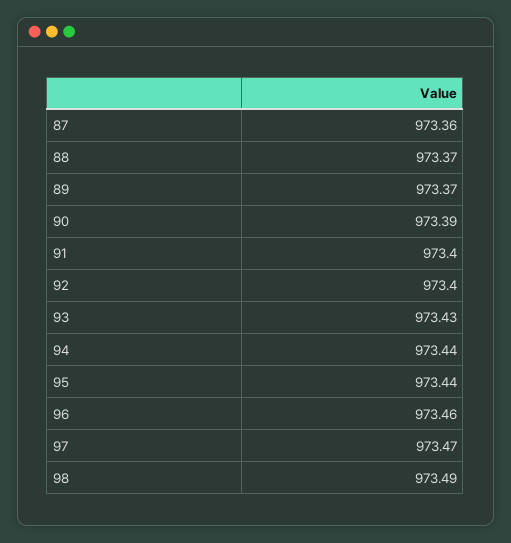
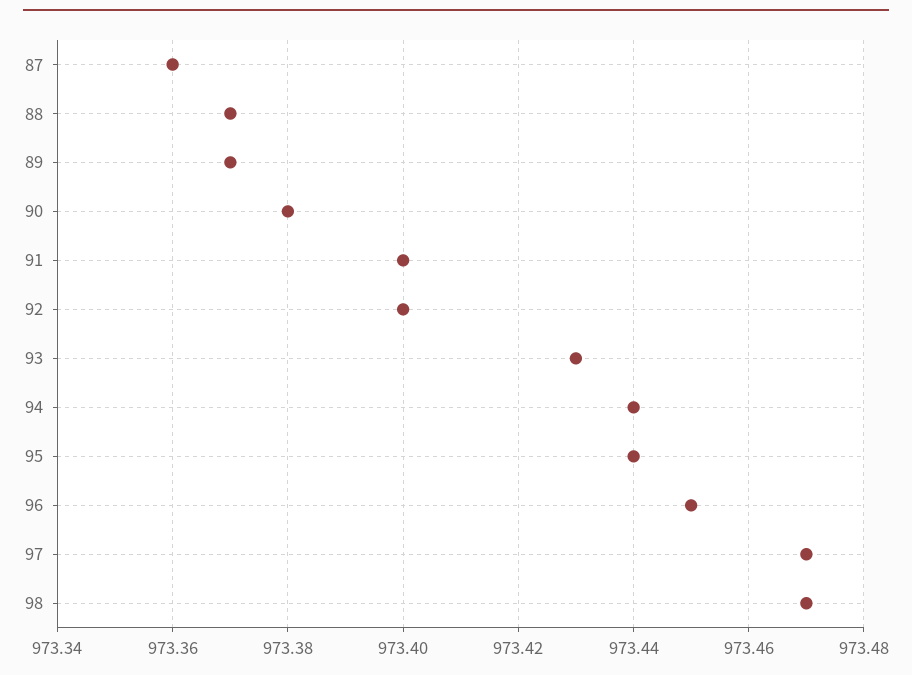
  {
    "87": 973.36,
    "88": 973.37,
    "89": 973.37,
-   "90": 973.39,
+   "90": 973.38,
    "91": 973.4,
    "92": 973.4,
    "93": 973.43,
    "94": 973.44,
    "95": 973.44,
-   "96": 973.46,
+   "96": 973.45,
    "97": 973.47,
-   "98": 973.49
+   "98": 973.47
  }

